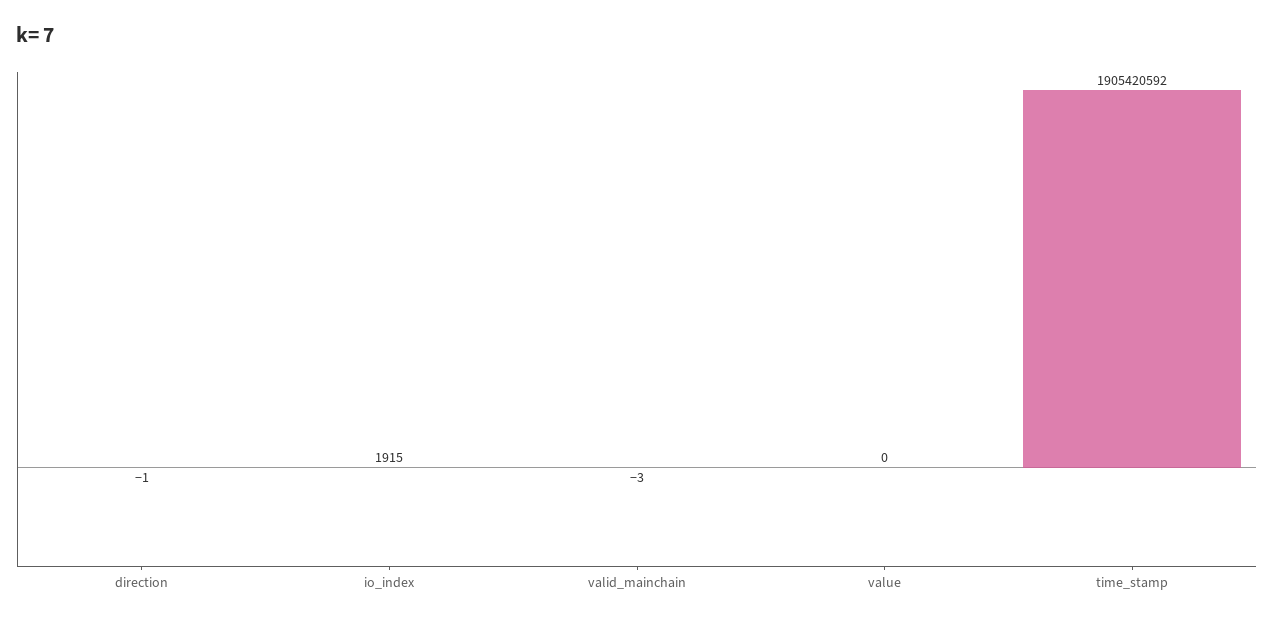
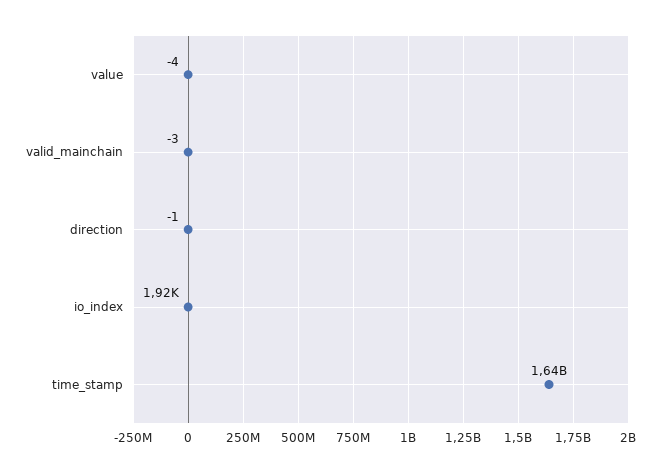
  {
    "direction": -1,
    "io_index": 1915,
    "valid_mainchain": -3,
-   "value": 0,
+   "value": -4,
-   "time_stamp": 1905420592
+   "time_stamp": 1640000000
  }

